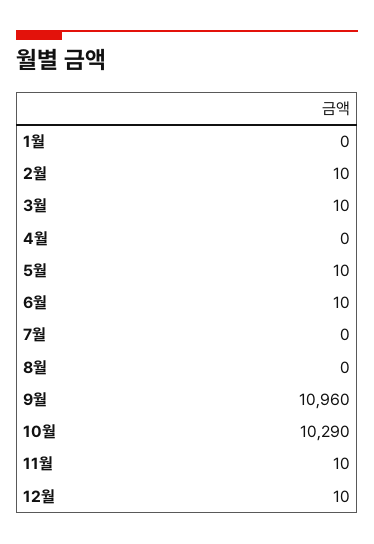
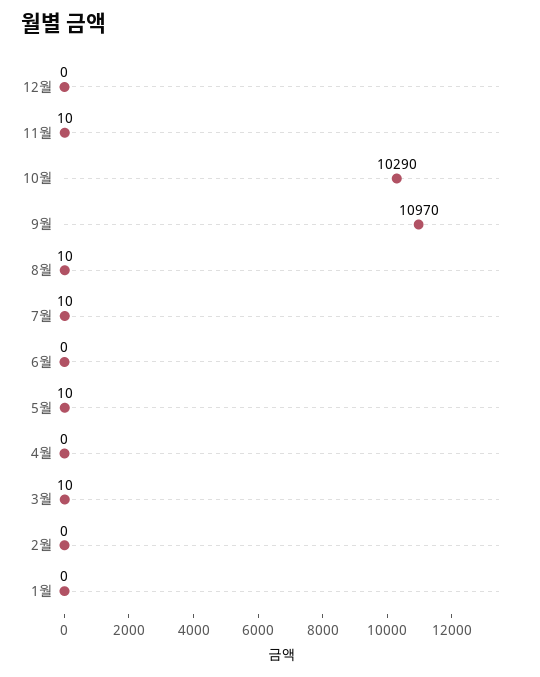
  {
    "1월": 0,
-   "2월": 10,
+   "2월": 0,
    "3월": 10,
    "4월": 0,
    "5월": 10,
-   "6월": 10,
+   "6월": 0,
-   "7월": 0,
+   "7월": 10,
-   "8월": 0,
+   "8월": 10,
-   "9월": 10960,
+   "9월": 10970,
    "10월": 10290,
    "11월": 10,
-   "12월": 10
+   "12월": 0
  }

